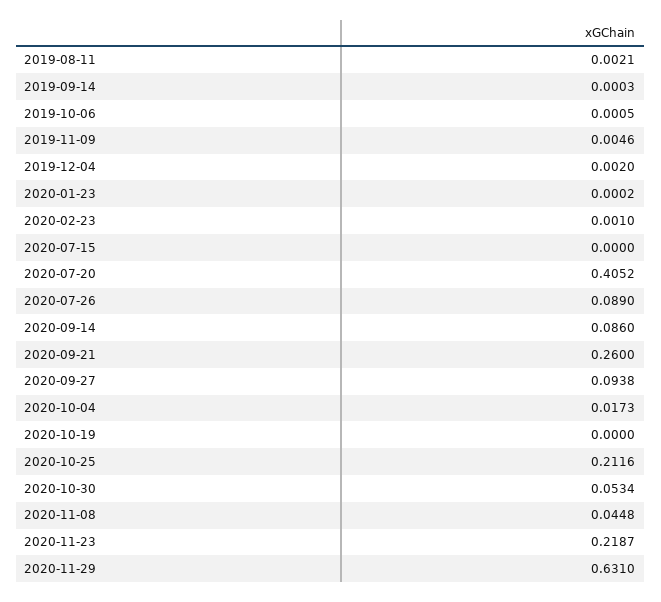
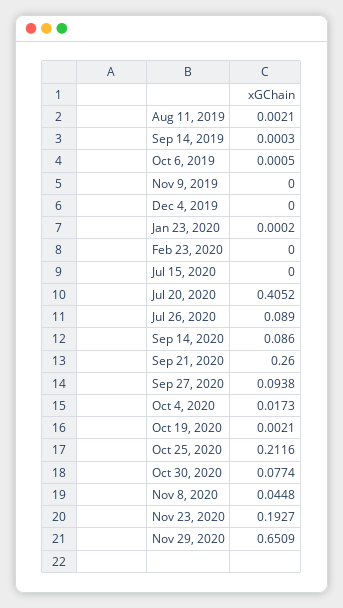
  {
    "2019-08-11": 0.0021,
    "2019-09-14": 0.0003,
    "2019-10-06": 0.0005,
-   "2019-11-09": 0.0046,
+   "2019-11-09": 0,
-   "2019-12-04": 0.002,
+   "2019-12-04": 0,
    "2020-01-23": 0.0002,
-   "2020-02-23": 0.001,
+   "2020-02-23": 0,
    "2020-07-15": 0,
    "2020-07-20": 0.4052,
    "2020-07-26": 0.089,
    "2020-09-14": 0.086,
    "2020-09-21": 0.26,
    "2020-09-27": 0.0938,
    "2020-10-04": 0.0173,
-   "2020-10-19": 0,
+   "2020-10-19": 0.0021,
    "2020-10-25": 0.2116,
-   "2020-10-30": 0.0534,
+   "2020-10-30": 0.0774,
    "2020-11-08": 0.0448,
-   "2020-11-23": 0.2187,
+   "2020-11-23": 0.1927,
-   "2020-11-29": 0.631
+   "2020-11-29": 0.6509
  }

